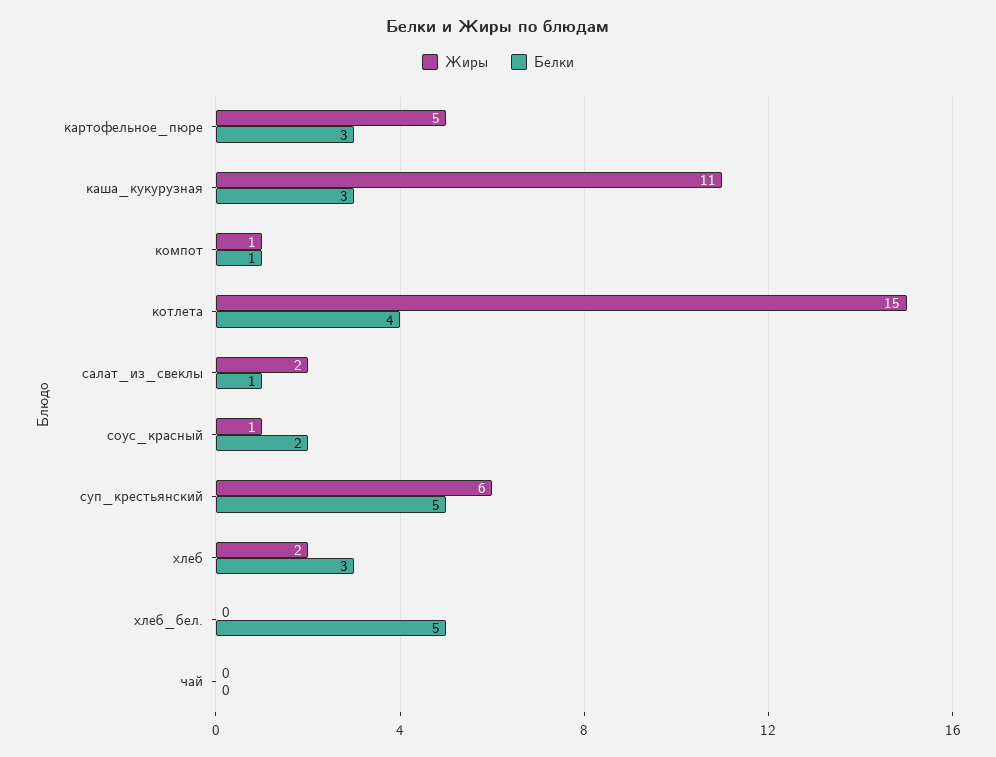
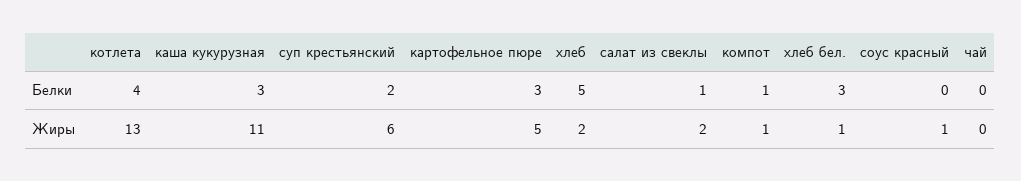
  {
    "Жиры": {
      "картофельное_пюре": 5,
      "каша_кукурузная": 11,
      "компот": 1,
-     "котлета": 15,
+     "котлета": 13,
      "салат_из_свеклы": 2,
      "соус_красный": 1,
      "суп_крестьянский": 6,
      "хлеб": 2,
-     "хлеб_бел.": 0,
+     "хлеб_бел.": 1,
      "чай": 0
    },
    "Белки": {
      "картофельное_пюре": 3,
      "каша_кукурузная": 3,
      "компот": 1,
      "котлета": 4,
      "салат_из_свеклы": 1,
-     "соус_красный": 2,
+     "соус_красный": 0,
-     "суп_крестьянский": 5,
+     "суп_крестьянский": 2,
-     "хлеб": 3,
+     "хлеб": 5,
-     "хлеб_бел.": 5,
+     "хлеб_бел.": 3,
      "чай": 0
    }
  }

